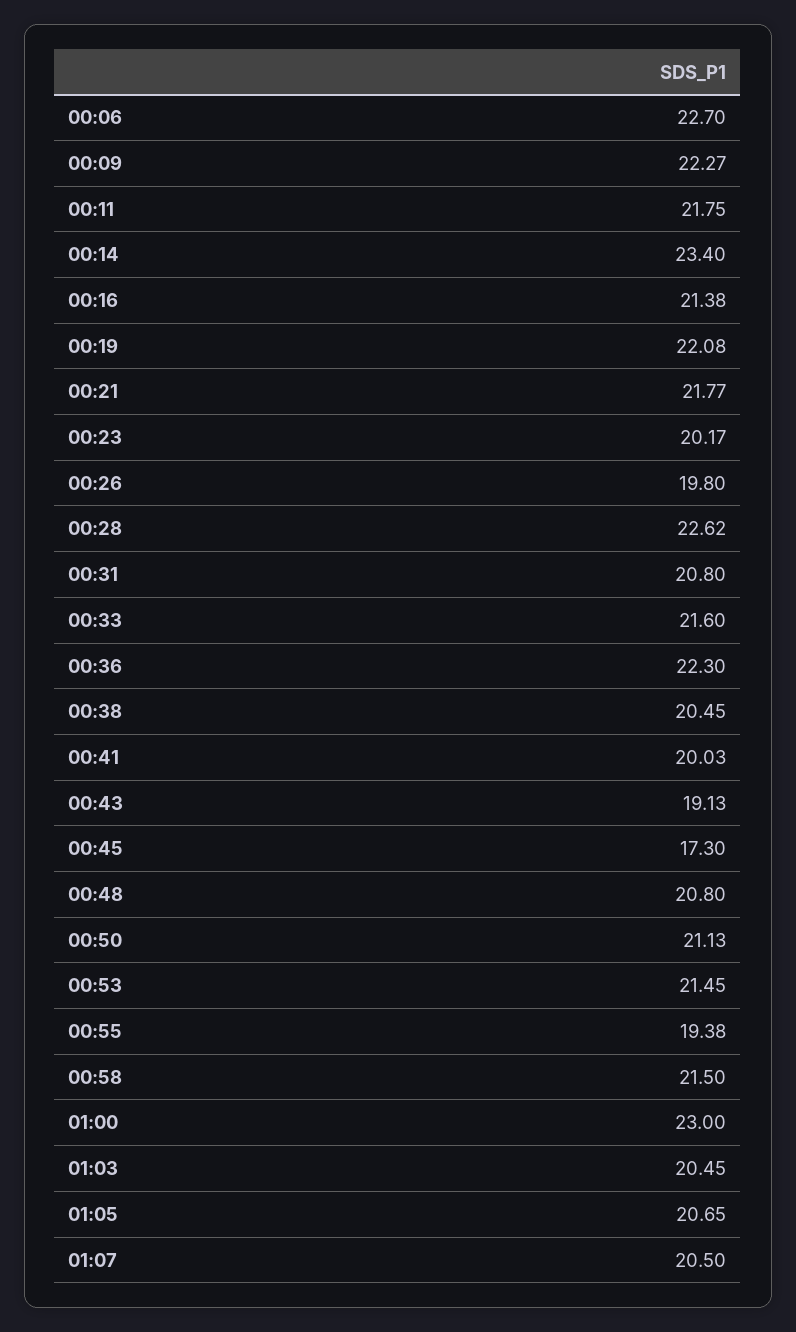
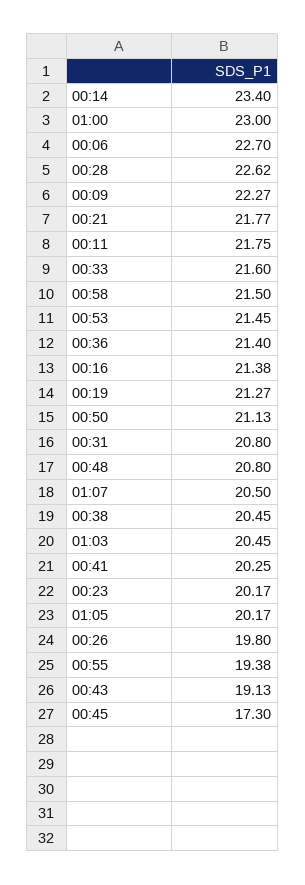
  {
    "00:06": 22.7,
    "00:09": 22.27,
    "00:11": 21.75,
    "00:14": 23.4,
    "00:16": 21.38,
-   "00:19": 22.08,
+   "00:19": 21.27,
    "00:21": 21.77,
    "00:23": 20.17,
    "00:26": 19.8,
    "00:28": 22.62,
    "00:31": 20.8,
    "00:33": 21.6,
-   "00:36": 22.3,
+   "00:36": 21.4,
    "00:38": 20.45,
-   "00:41": 20.03,
+   "00:41": 20.25,
    "00:43": 19.13,
    "00:45": 17.3,
    "00:48": 20.8,
    "00:50": 21.13,
    "00:53": 21.45,
    "00:55": 19.38,
    "00:58": 21.5,
    "01:00": 23,
    "01:03": 20.45,
-   "01:05": 20.65,
+   "01:05": 20.17,
    "01:07": 20.5
  }

